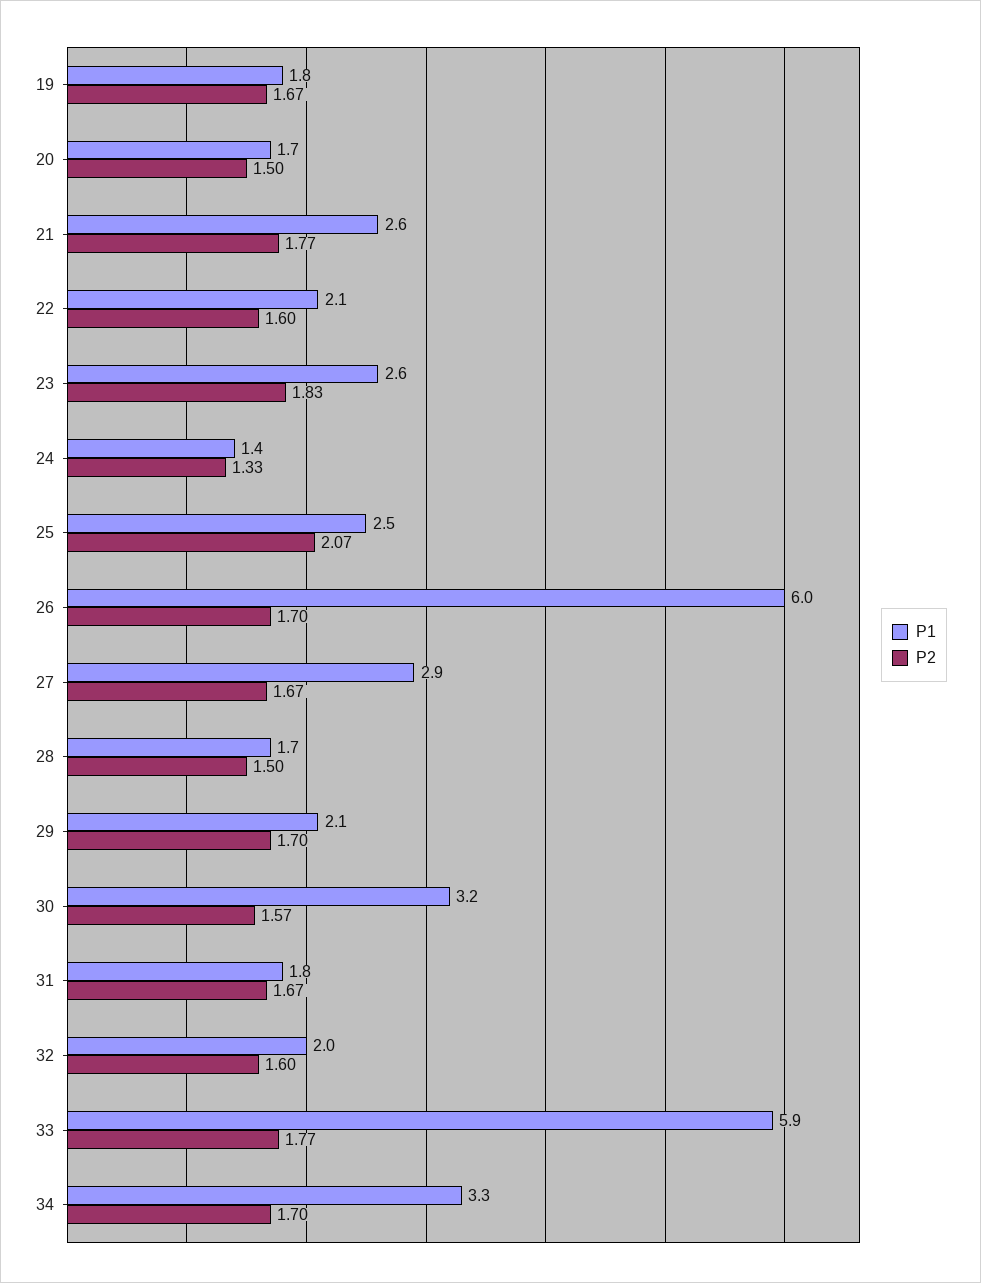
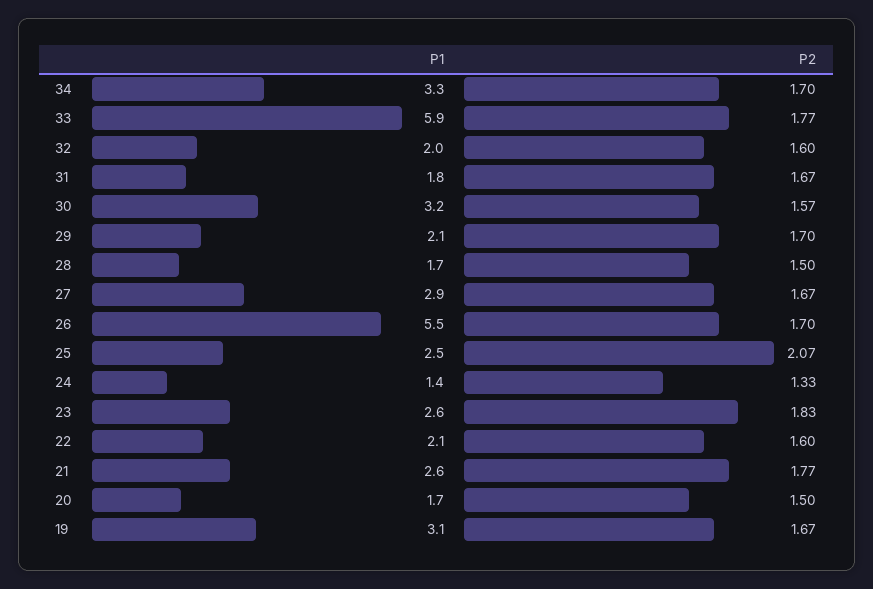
  {
    "P1": {
-     "19": 1.8,
+     "19": 3.1,
      "20": 1.7,
      "21": 2.6,
      "22": 2.1,
      "23": 2.6,
      "24": 1.4,
      "25": 2.5,
-     "26": 6,
+     "26": 5.5,
      "27": 2.9,
      "28": 1.7,
      "29": 2.1,
      "30": 3.2,
      "31": 1.8,
      "32": 2,
      "33": 5.9,
      "34": 3.3
    },
    "P2": {
      "19": 1.67,
      "20": 1.5,
      "21": 1.77,
      "22": 1.6,
      "23": 1.83,
      "24": 1.33,
      "25": 2.07,
      "26": 1.7,
      "27": 1.67,
      "28": 1.5,
      "29": 1.7,
      "30": 1.57,
      "31": 1.67,
      "32": 1.6,
      "33": 1.77,
      "34": 1.7
    }
  }

